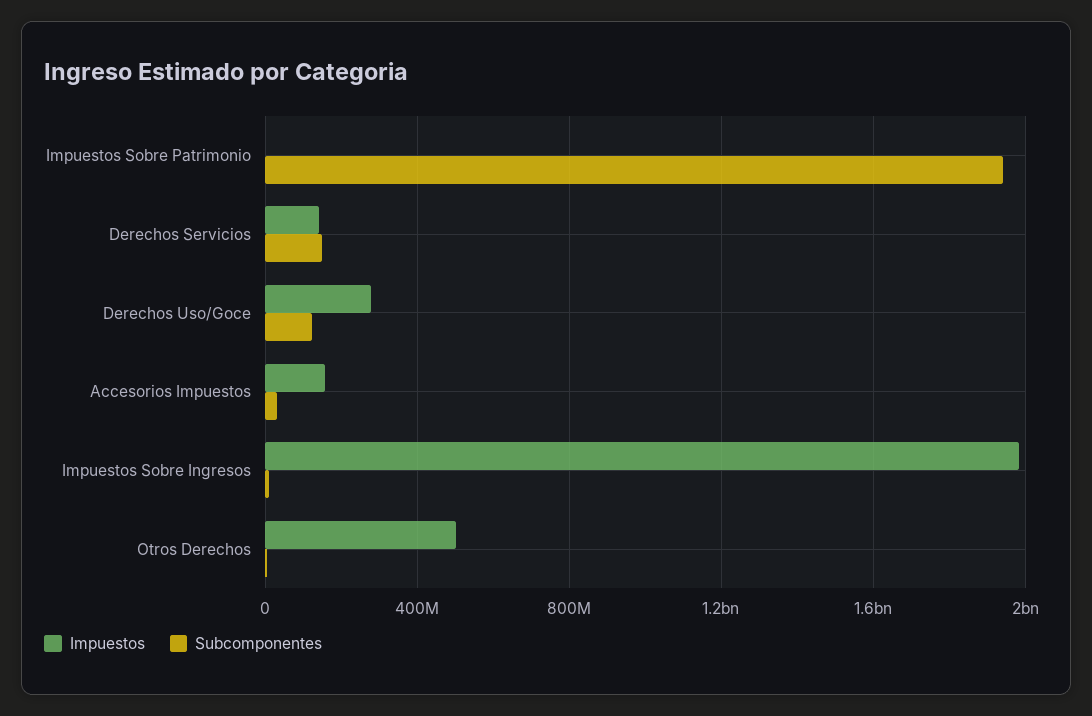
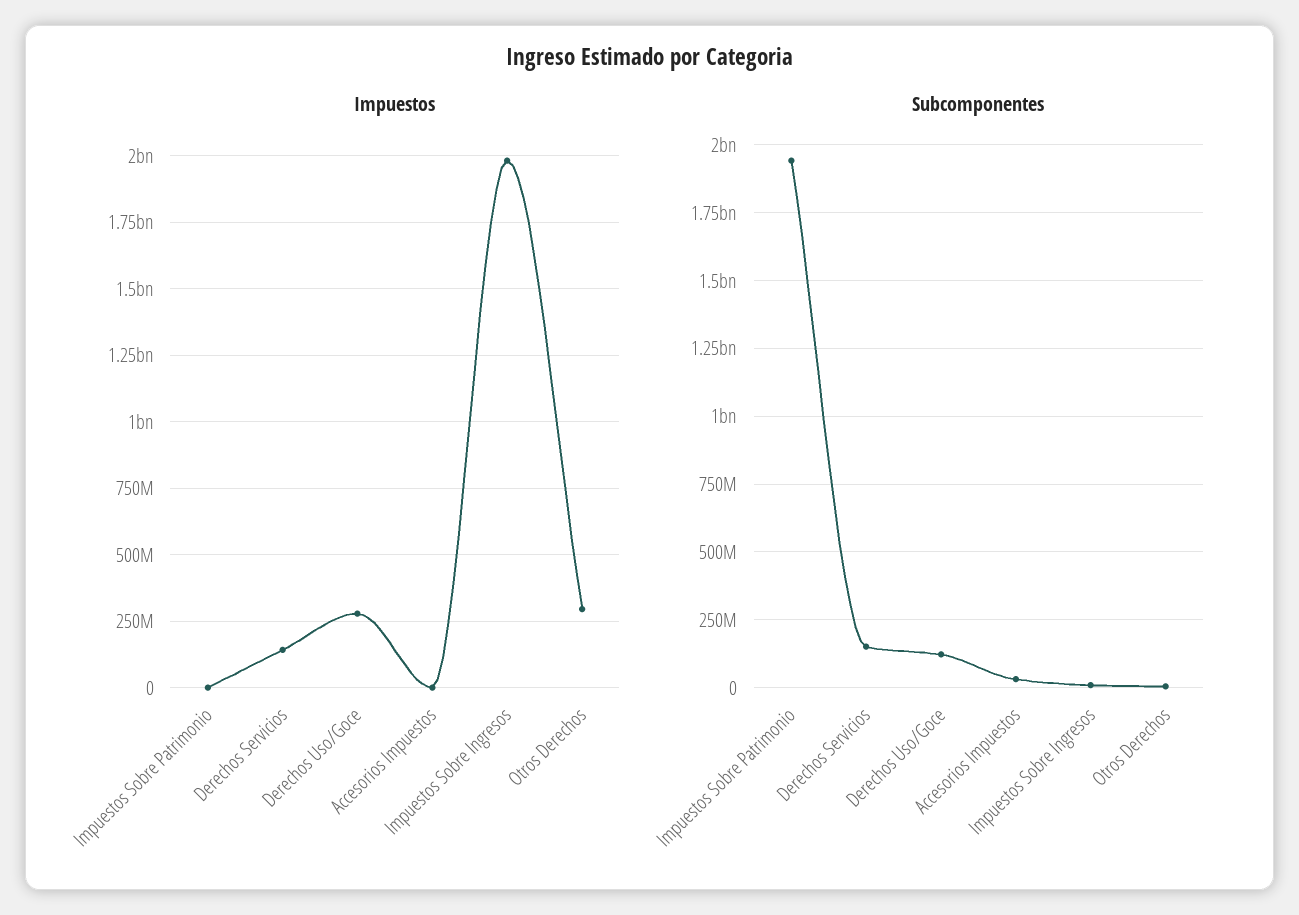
  {
    "Impuestos": {
      "Impuestos Sobre Patrimonio": 0,
      "Derechos Servicios": 150000000,
      "Derechos Uso/Goce": 275000000,
-     "Accesorios Impuestos": 150000000,
+     "Accesorios Impuestos": 0,
      "Impuestos Sobre Ingresos": 1975000000,
-     "Otros Derechos": 500000000
+     "Otros Derechos": 300000000
    },
    "Subcomponentes": {
      "Impuestos Sobre Patrimonio": 1950000000,
      "Derechos Servicios": 150000000,
      "Derechos Uso/Goce": 125000000,
      "Accesorios Impuestos": 25000000,
      "Impuestos Sobre Ingresos": 0,
      "Otros Derechos": 0
    }
  }

